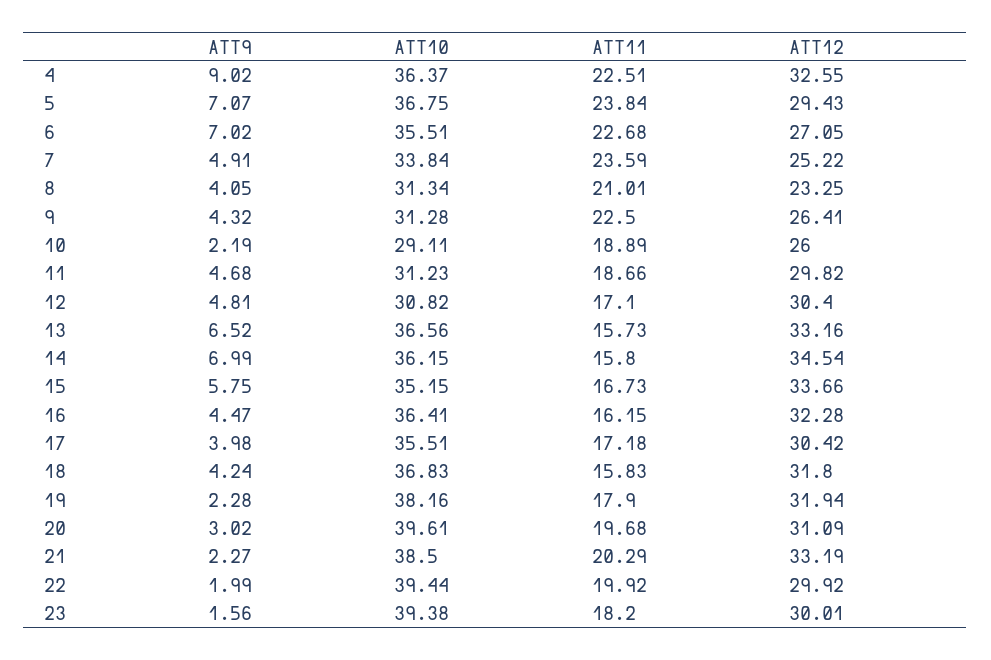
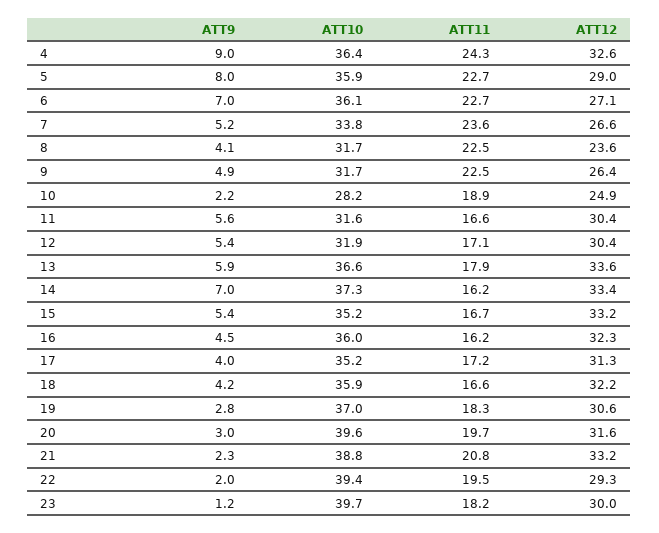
  {
    "ATT9": {
      "4": 9.02,
-     "5": 7.07,
+     "5": 8,
      "6": 7.02,
-     "7": 4.91,
+     "7": 5.2,
      "8": 4.05,
-     "9": 4.32,
+     "9": 4.9,
      "10": 2.19,
-     "11": 4.68,
+     "11": 5.6,
-     "12": 4.81,
+     "12": 5.4,
-     "13": 6.52,
+     "13": 5.9,
      "14": 6.99,
-     "15": 5.75,
+     "15": 5.4,
      "16": 4.47,
      "17": 3.98,
      "18": 4.24,
-     "19": 2.28,
+     "19": 2.8,
      "20": 3.02,
      "21": 2.27,
      "22": 1.99,
-     "23": 1.56
+     "23": 1.2
    },
    "ATT10": {
      "4": 36.37,
-     "5": 36.75,
+     "5": 35.9,
-     "6": 35.51,
+     "6": 36.1,
      "7": 33.84,
-     "8": 31.34,
+     "8": 31.7,
-     "9": 31.28,
+     "9": 31.7,
-     "10": 29.11,
+     "10": 28.2,
-     "11": 31.23,
+     "11": 31.6,
-     "12": 30.82,
+     "12": 31.9,
      "13": 36.56,
-     "14": 36.15,
+     "14": 37.3,
      "15": 35.15,
-     "16": 36.41,
+     "16": 36,
-     "17": 35.51,
+     "17": 35.2,
-     "18": 36.83,
+     "18": 35.9,
-     "19": 38.16,
+     "19": 37,
      "20": 39.61,
-     "21": 38.5,
+     "21": 38.8,
      "22": 39.44,
-     "23": 39.38
+     "23": 39.7
    },
    "ATT11": {
-     "4": 22.51,
+     "4": 24.3,
-     "5": 23.84,
+     "5": 22.7,
      "6": 22.68,
      "7": 23.59,
-     "8": 21.01,
+     "8": 22.5,
      "9": 22.5,
      "10": 18.89,
-     "11": 18.66,
+     "11": 16.6,
      "12": 17.1,
-     "13": 15.73,
+     "13": 17.9,
-     "14": 15.8,
+     "14": 16.2,
      "15": 16.73,
      "16": 16.15,
      "17": 17.18,
-     "18": 15.83,
+     "18": 16.6,
-     "19": 17.9,
+     "19": 18.3,
      "20": 19.68,
-     "21": 20.29,
+     "21": 20.8,
-     "22": 19.92,
+     "22": 19.5,
      "23": 18.2
    },
    "ATT12": {
      "4": 32.55,
-     "5": 29.43,
+     "5": 29,
      "6": 27.05,
-     "7": 25.22,
+     "7": 26.6,
-     "8": 23.25,
+     "8": 23.6,
      "9": 26.41,
-     "10": 26,
+     "10": 24.9,
-     "11": 29.82,
+     "11": 30.4,
      "12": 30.4,
-     "13": 33.16,
+     "13": 33.6,
-     "14": 34.54,
+     "14": 33.4,
-     "15": 33.66,
+     "15": 33.2,
      "16": 32.28,
-     "17": 30.42,
+     "17": 31.3,
-     "18": 31.8,
+     "18": 32.2,
-     "19": 31.94,
+     "19": 30.6,
-     "20": 31.09,
+     "20": 31.6,
      "21": 33.19,
-     "22": 29.92,
+     "22": 29.3,
      "23": 30.01
    }
  }

